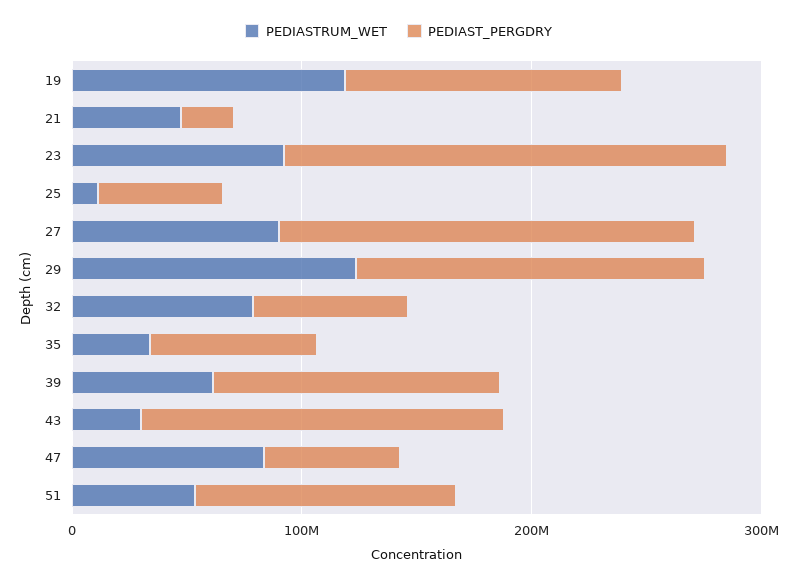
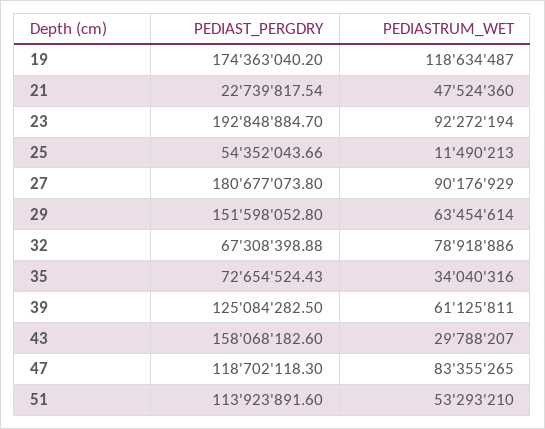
  {
    "PEDIASTRUM_WET": {
      "19": 118634487,
      "21": 47524360,
      "23": 92272194,
      "25": 11490213,
      "27": 90176929,
-     "29": 120000000,
+     "29": 63454614,
      "32": 78918886,
      "35": 34040316,
      "39": 61125811,
      "43": 29788207,
      "47": 83355265,
      "51": 53293210
    },
    "PEDIAST_PERGDRY": {
-     "19": 120000000,
+     "19": 174363040.2,
      "21": 22739817.54,
      "23": 192848884.7,
      "25": 54352043.66,
      "27": 180677073.8,
      "29": 151598052.8,
      "32": 67308398.88,
      "35": 72654524.43,
      "39": 125084282.5,
      "43": 158068182.6,
-     "47": 60000000,
+     "47": 118702118.3,
      "51": 113923891.6
    }
  }

